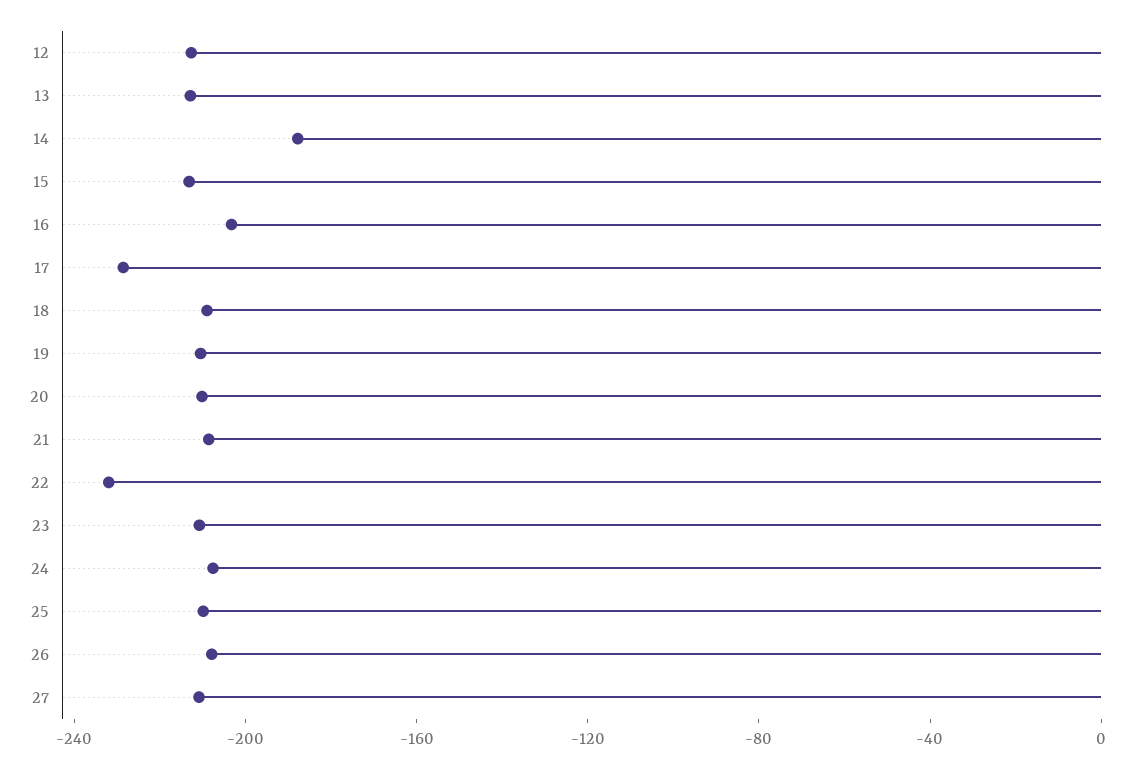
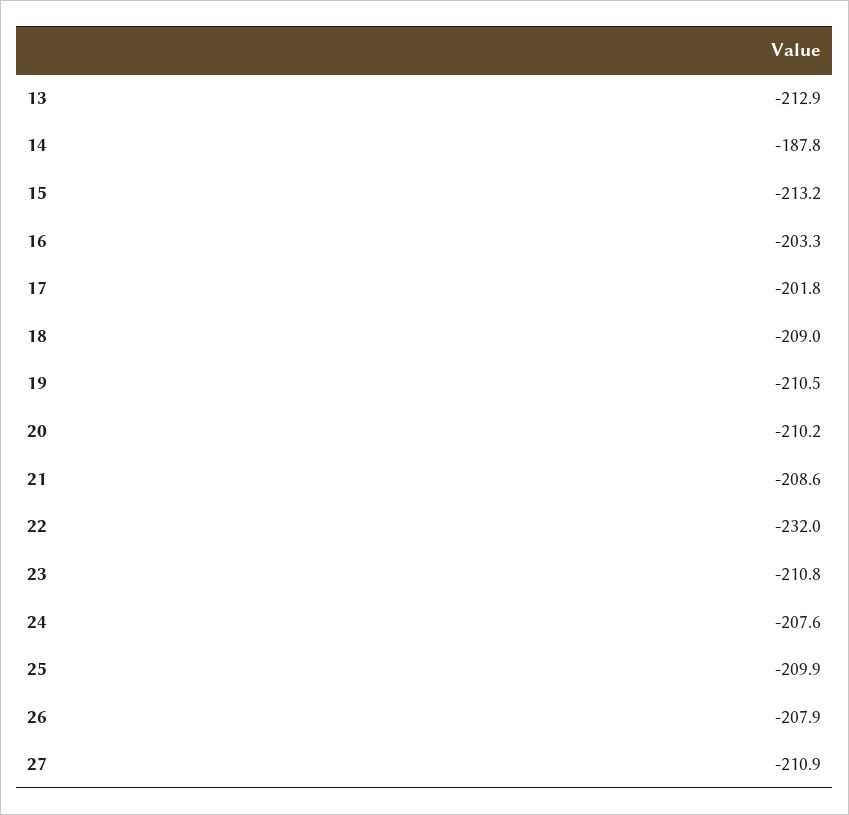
  {
-   "12": -210,
    "13": -212.9,
    "14": -187.8,
    "15": -213.2,
    "16": -203.3,
-   "17": -230,
+   "17": -201.8,
    "18": -209,
    "19": -210.5,
    "20": -210.2,
    "21": -208.6,
    "22": -232,
    "23": -210.8,
    "24": -207.6,
    "25": -209.9,
    "26": -207.9,
    "27": -210.9
  }

